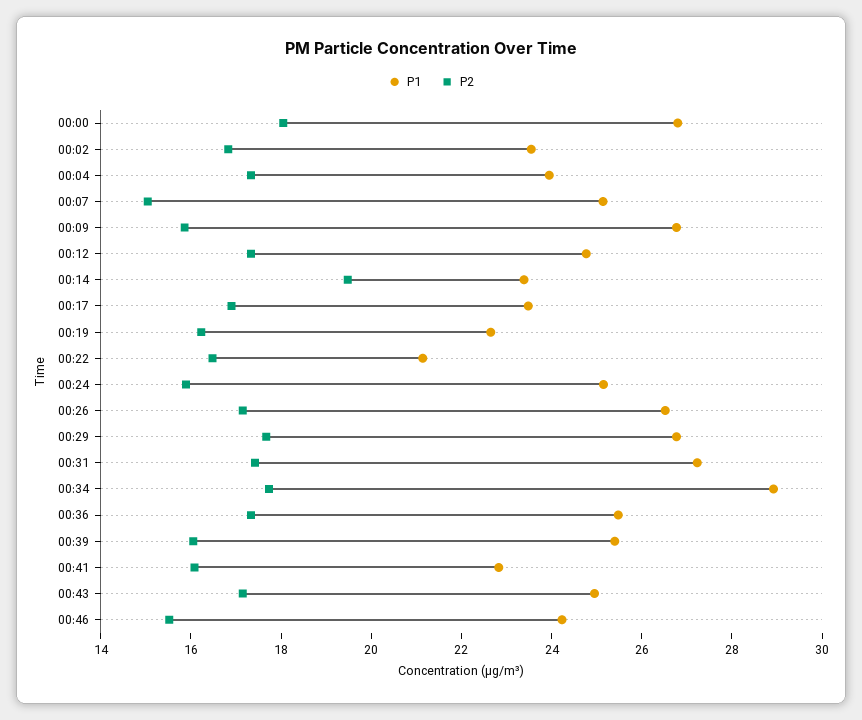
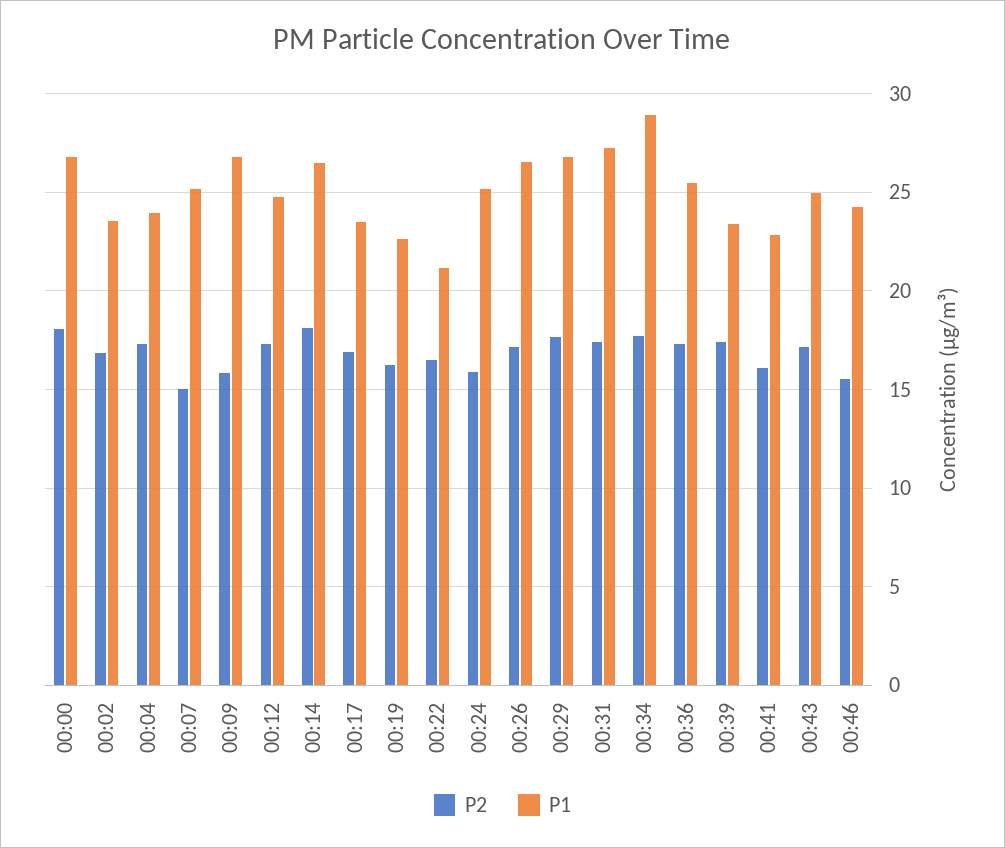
  {
    "P1": {
      "00:00": 27,
      "00:02": 23.5,
      "00:04": 24,
      "00:07": 25,
      "00:09": 27,
      "00:12": 25,
-     "00:14": 23.5,
+     "00:14": 26.5,
      "00:17": 23.5,
      "00:19": 22.5,
      "00:22": 21,
      "00:24": 25,
      "00:26": 26.5,
      "00:29": 27,
      "00:31": 27,
      "00:34": 29,
      "00:36": 25.5,
-     "00:39": 25.5,
+     "00:39": 23.5,
      "00:41": 23,
      "00:43": 25,
      "00:46": 24
    },
    "P2": {
      "00:00": 18,
      "00:02": 17,
      "00:04": 17.5,
      "00:07": 15,
      "00:09": 16,
      "00:12": 17.5,
-     "00:14": 19.5,
+     "00:14": 18,
      "00:17": 17,
      "00:19": 16,
      "00:22": 16.5,
      "00:24": 16,
      "00:26": 17,
      "00:29": 17.5,
      "00:31": 17.5,
      "00:34": 17.5,
      "00:36": 17.5,
-     "00:39": 16,
+     "00:39": 17.5,
      "00:41": 16,
      "00:43": 17,
      "00:46": 15.5
    }
  }

